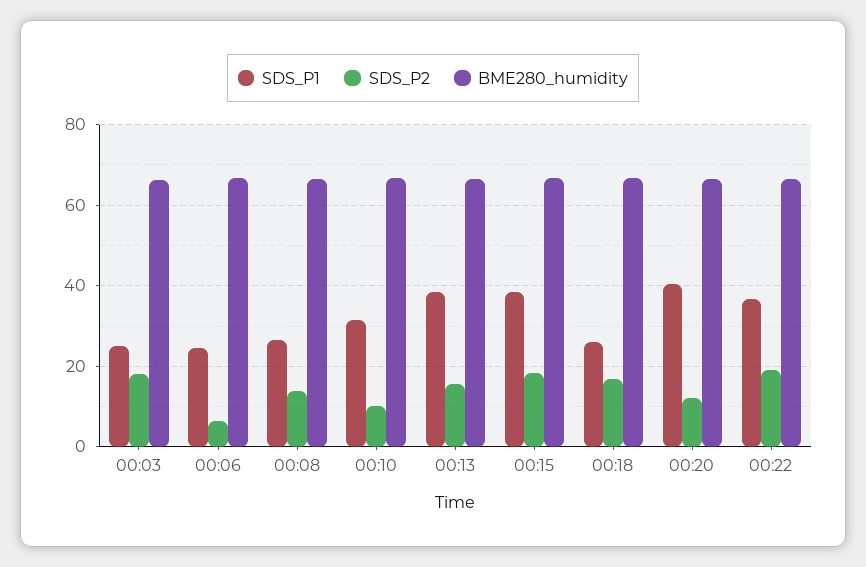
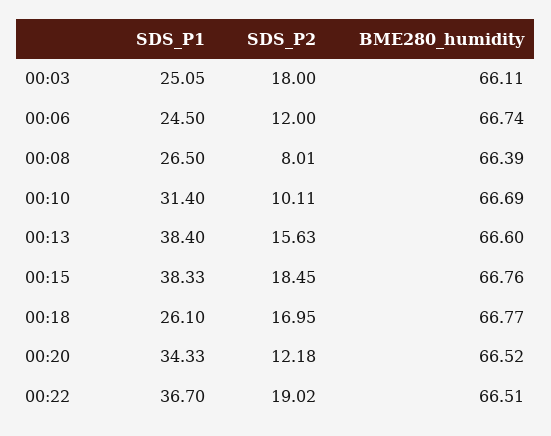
  {
    "SDS_P1": {
      "00:03": 25.05,
      "00:06": 24.5,
      "00:08": 26.5,
      "00:10": 31.4,
      "00:13": 38.4,
      "00:15": 38.33,
      "00:18": 26.1,
-     "00:20": 40,
+     "00:20": 34.33,
      "00:22": 36.7
    },
    "SDS_P2": {
      "00:03": 18,
-     "00:06": 6,
+     "00:06": 12,
-     "00:08": 14,
+     "00:08": 8.01,
      "00:10": 10.11,
      "00:13": 15.63,
      "00:15": 18.45,
      "00:18": 16.95,
      "00:20": 12.18,
      "00:22": 19.02
    },
    "BME280_humidity": {
      "00:03": 66.11,
      "00:06": 66.74,
      "00:08": 66.39,
      "00:10": 66.69,
      "00:13": 66.6,
      "00:15": 66.76,
      "00:18": 66.77,
      "00:20": 66.52,
      "00:22": 66.51
    }
  }

